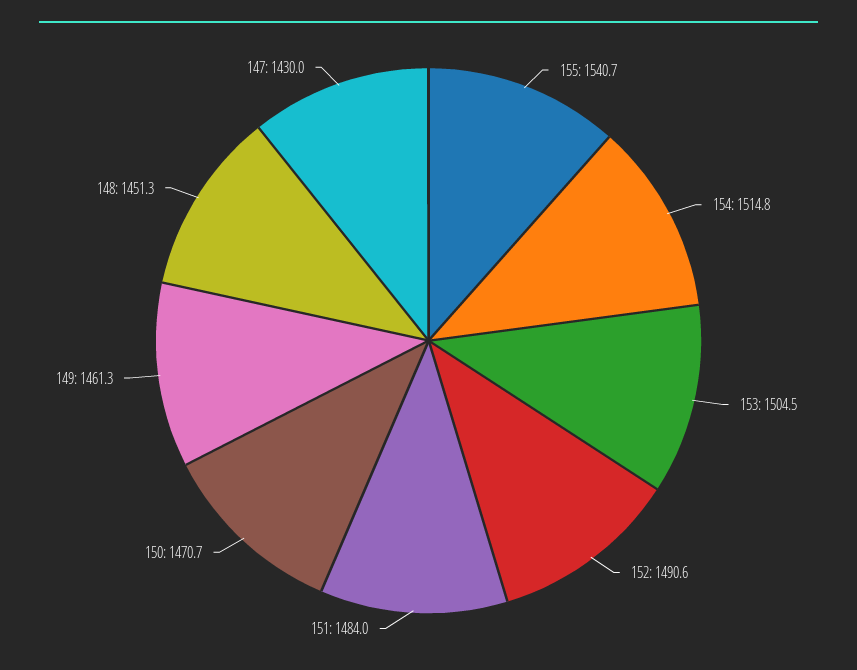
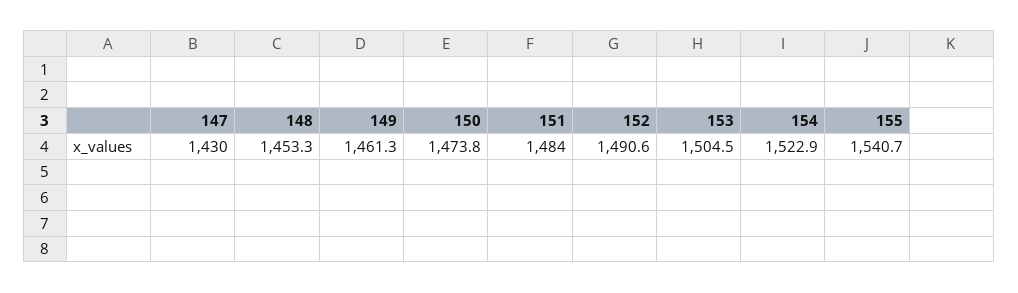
  {
    "155": 1540.7,
-   "154": 1514.8,
+   "154": 1522.9,
    "153": 1504.5,
    "152": 1490.6,
    "151": 1484,
-   "150": 1470.7,
+   "150": 1473.8,
    "149": 1461.3,
-   "148": 1451.3,
+   "148": 1453.3,
    "147": 1430
  }

